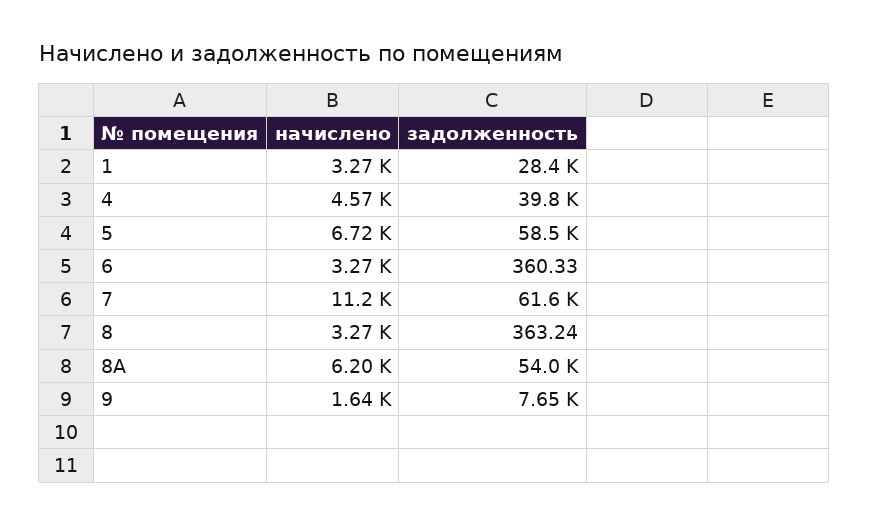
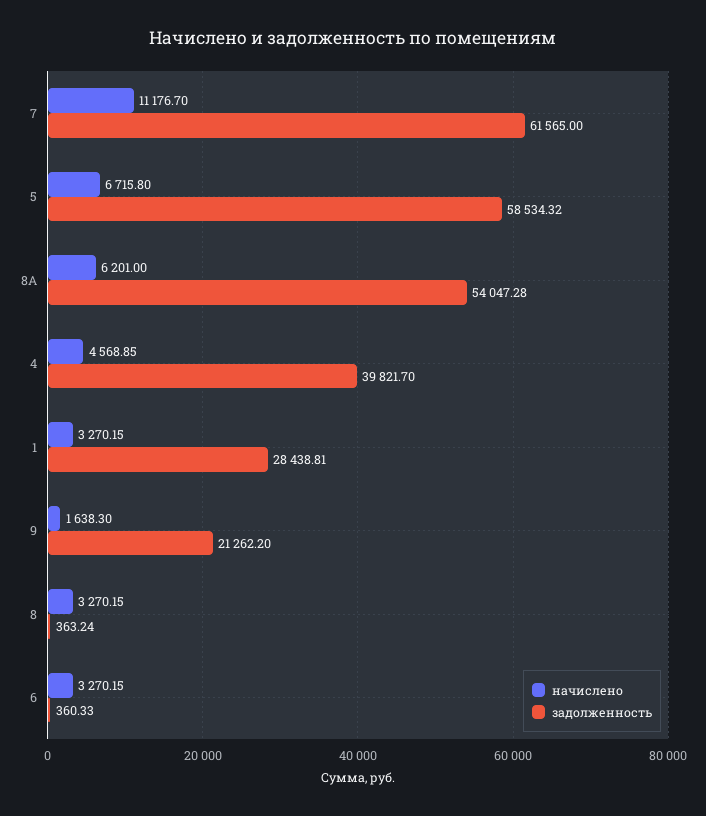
  {
    "начислено": {
      "1": 3270.15,
      "4": 4568.85,
      "5": 6715.8,
      "6": 3270.15,
      "7": 11176.7,
      "8": 3270.15,
      "8А": 6201,
      "9": 1638.3
    },
    "задолженность": {
      "1": 28438.81,
      "4": 39821.7,
      "5": 58534.32,
      "6": 360.33,
      "7": 61565,
      "8": 363.24,
      "8А": 54047.28,
-     "9": 7650
+     "9": 21262.2
    }
  }

